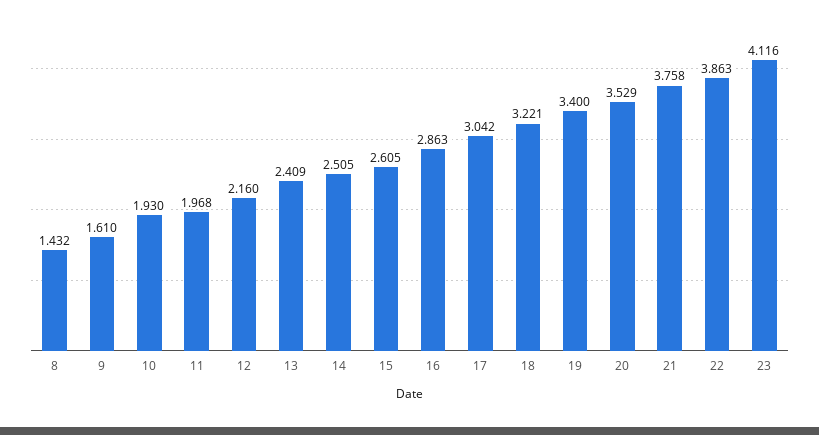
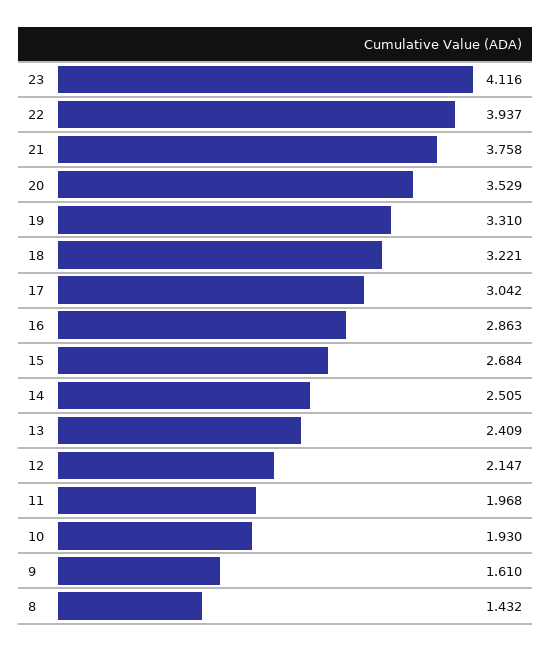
  {
    "8": 1.432,
    "9": 1.61,
    "10": 1.93,
    "11": 1.968,
-   "12": 2.16,
+   "12": 2.147,
    "13": 2.409,
    "14": 2.505,
-   "15": 2.605,
+   "15": 2.684,
    "16": 2.863,
    "17": 3.042,
    "18": 3.221,
-   "19": 3.4,
+   "19": 3.31,
    "20": 3.529,
    "21": 3.758,
-   "22": 3.863,
+   "22": 3.937,
    "23": 4.116
  }

